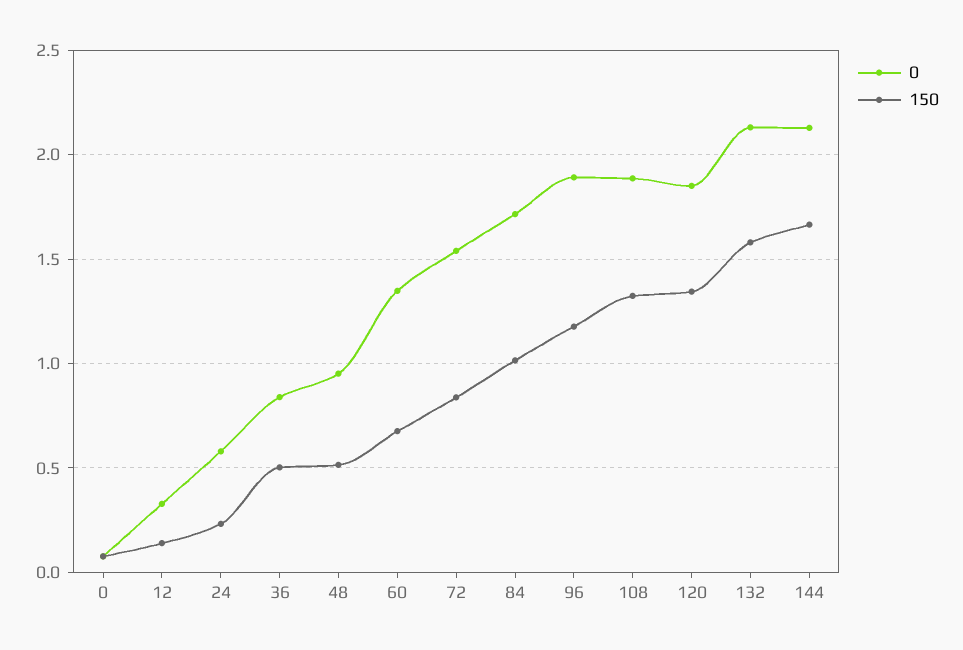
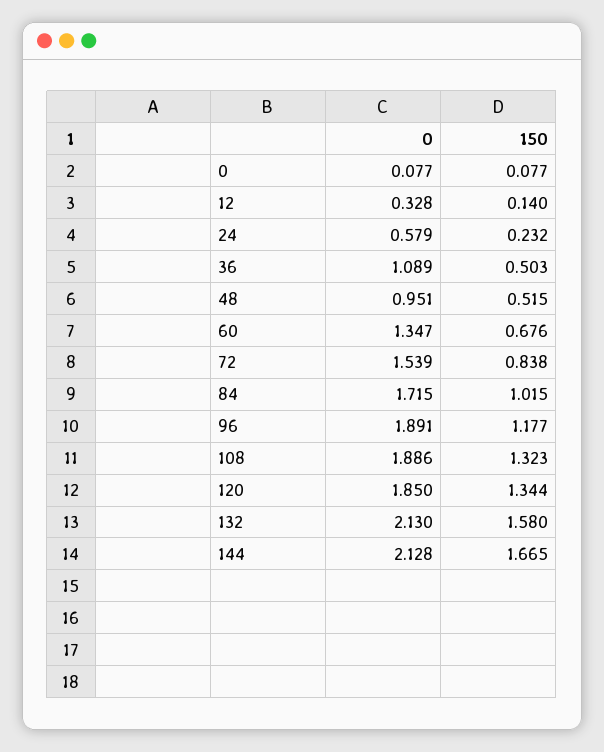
  {
    "0": {
      "0": 0.077,
      "12": 0.328,
      "24": 0.579,
-     "36": 0.85,
+     "36": 1.089,
      "48": 0.951,
      "60": 1.347,
      "72": 1.539,
      "84": 1.715,
      "96": 1.891,
      "108": 1.886,
      "120": 1.85,
      "132": 2.13,
      "144": 2.128
    },
    "150": {
      "0": 0.077,
      "12": 0.14,
      "24": 0.232,
      "36": 0.503,
      "48": 0.515,
      "60": 0.676,
      "72": 0.838,
      "84": 1.015,
      "96": 1.177,
      "108": 1.323,
      "120": 1.344,
      "132": 1.58,
      "144": 1.665
    }
  }

